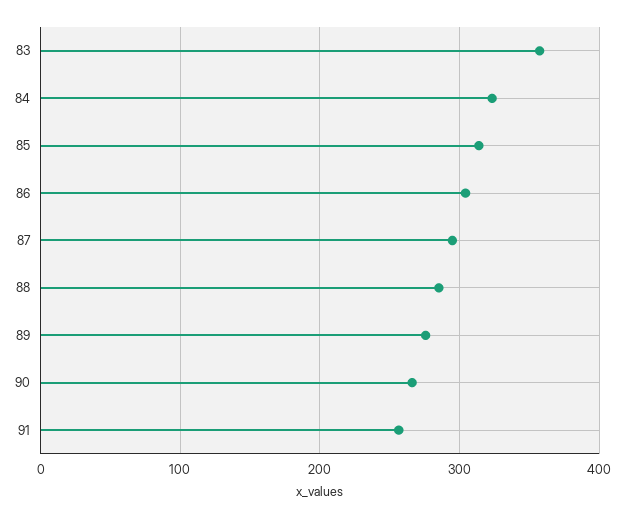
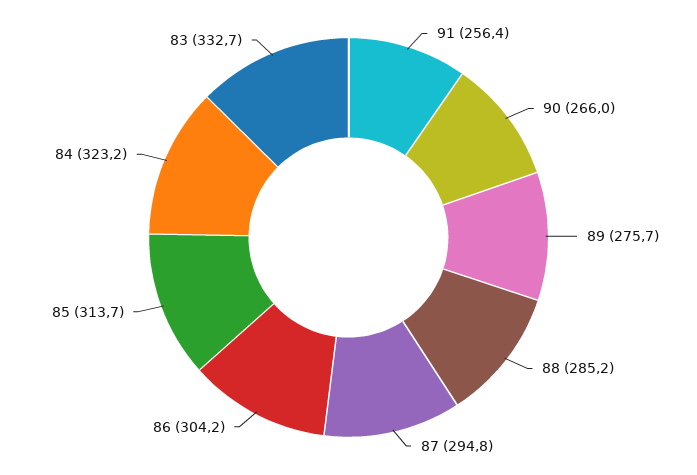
  {
-   "83": 360,
+   "83": 332.7,
    "84": 323.2,
    "85": 313.7,
    "86": 304.2,
    "87": 294.8,
    "88": 285.2,
    "89": 275.7,
    "90": 266,
    "91": 256.4
  }

